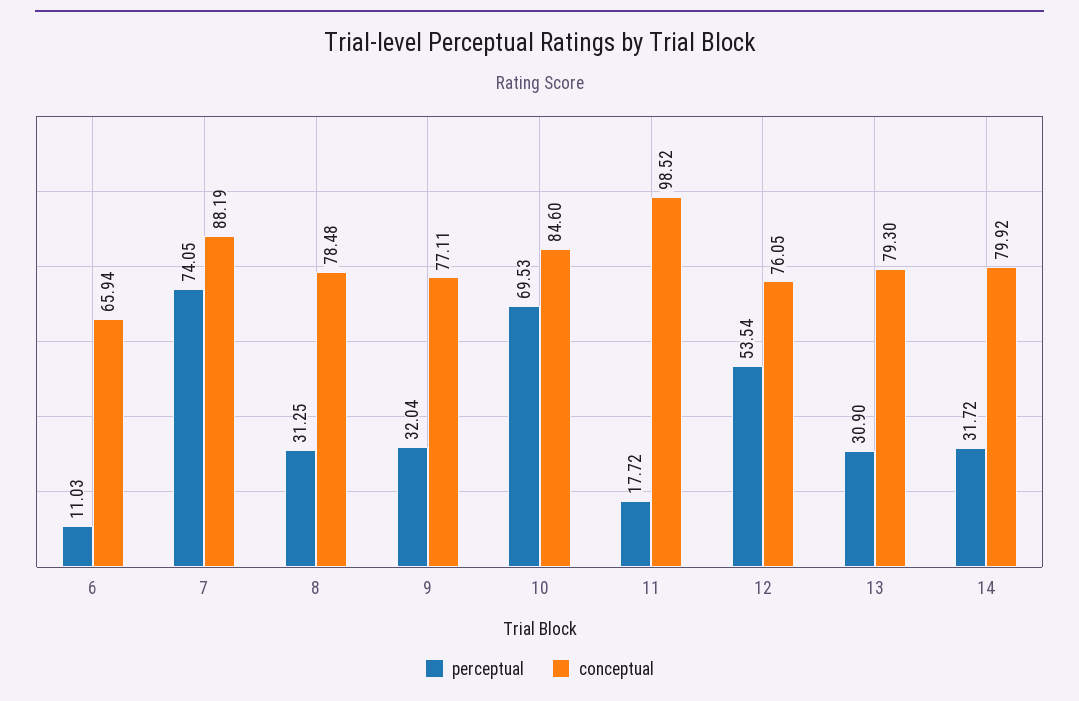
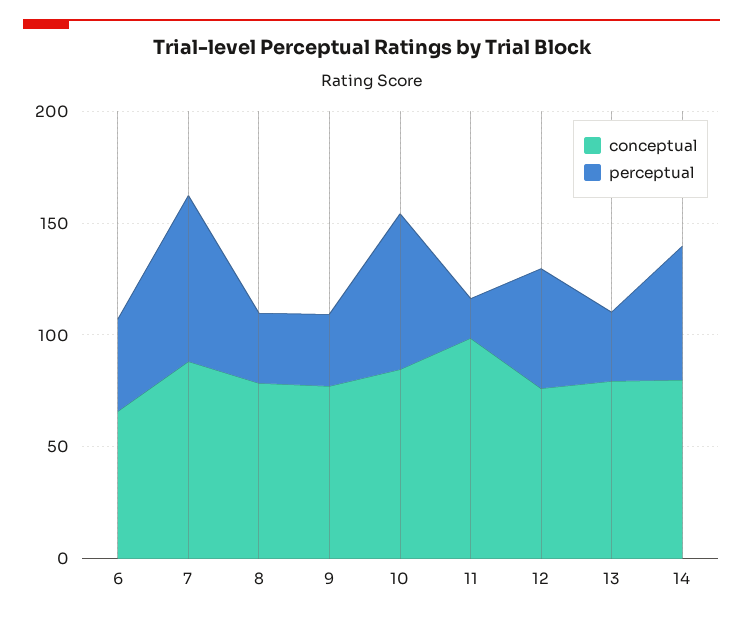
  {
    "perceptual": {
-     "6": 11.03,
+     "6": 40,
      "7": 74.05,
      "8": 31.25,
      "9": 32.04,
      "10": 69.53,
      "11": 17.72,
      "12": 53.54,
      "13": 30.9,
-     "14": 31.72
+     "14": 60
    },
    "conceptual": {
      "6": 65.94,
      "7": 88.19,
      "8": 78.48,
      "9": 77.11,
      "10": 84.6,
      "11": 98.52,
      "12": 76.05,
      "13": 79.3,
      "14": 79.92
    }
  }

